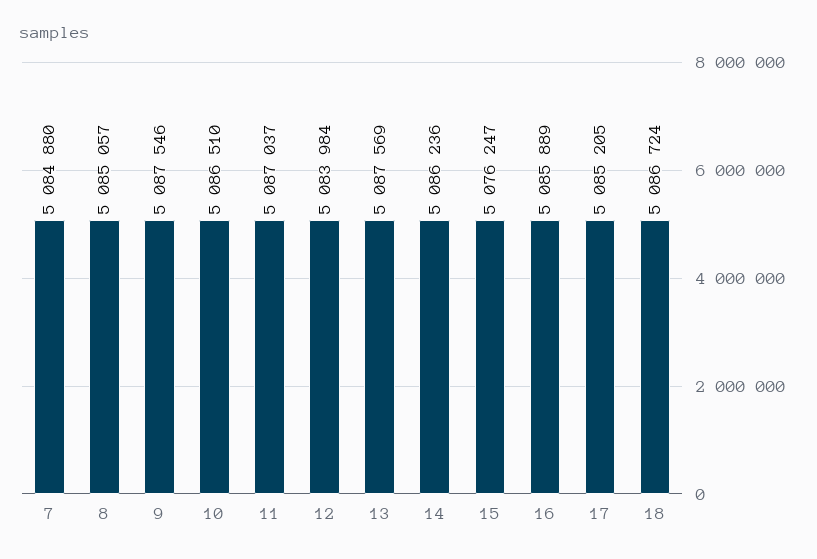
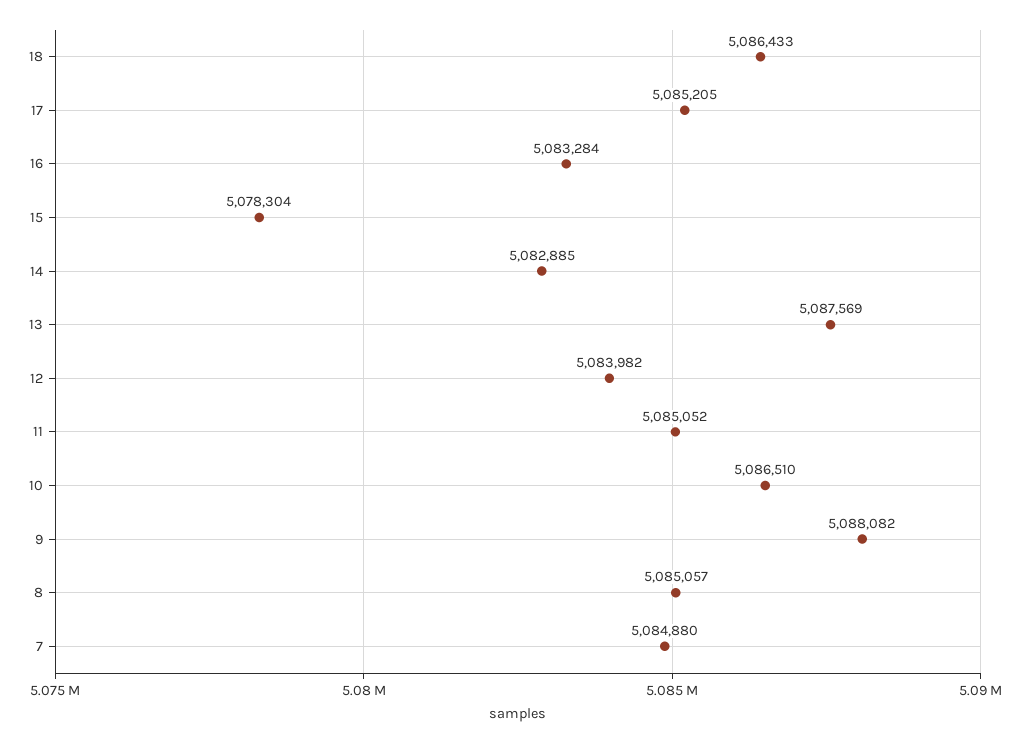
  {
    "7": 5084880,
    "8": 5085057,
-   "9": 5087546,
+   "9": 5088082,
    "10": 5086510,
-   "11": 5087037,
+   "11": 5085052,
-   "12": 5083984,
+   "12": 5083982,
    "13": 5087569,
-   "14": 5086236,
+   "14": 5082885,
-   "15": 5076247,
+   "15": 5078304,
-   "16": 5085889,
+   "16": 5083284,
    "17": 5085205,
-   "18": 5086724
+   "18": 5086433
  }

